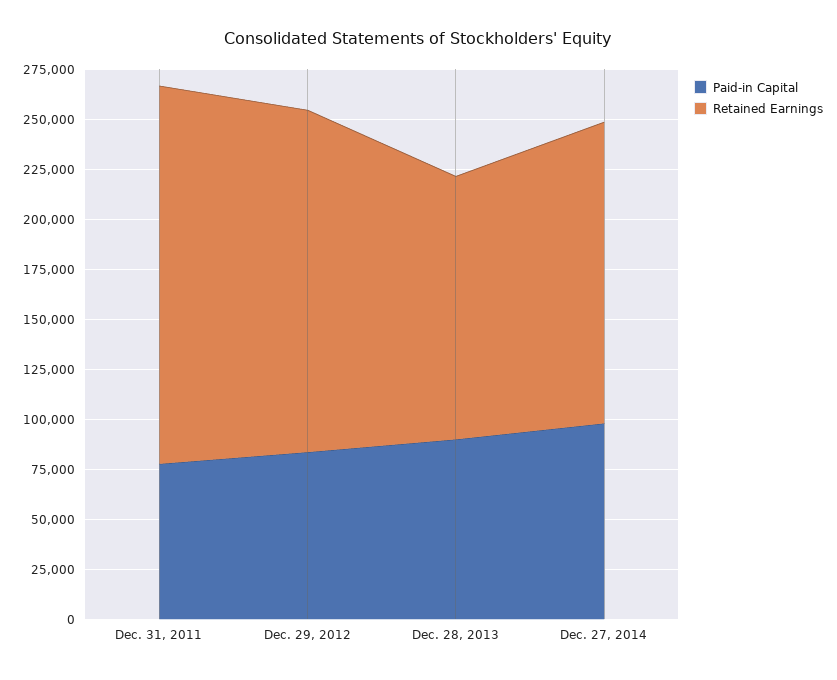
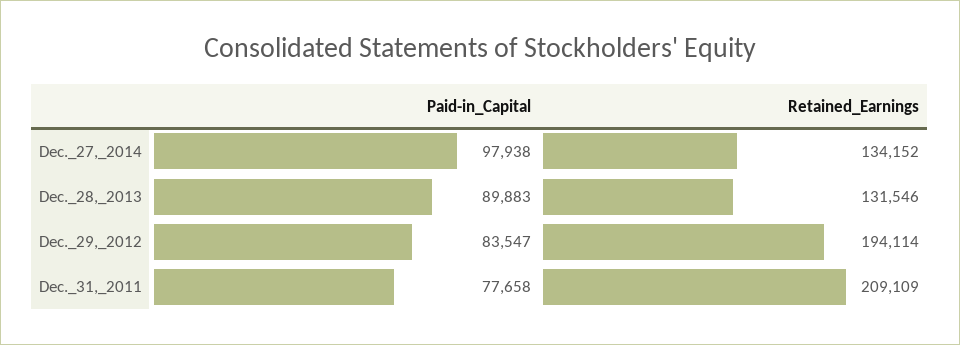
  {
    "Paid-in Capital": {
      "Dec. 31, 2011": 77658,
      "Dec. 29, 2012": 83547,
      "Dec. 28, 2013": 89883,
      "Dec. 27, 2014": 97938
    },
    "Retained Earnings": {
-     "Dec. 31, 2011": 190000,
+     "Dec. 31, 2011": 209109,
-     "Dec. 29, 2012": 170000,
+     "Dec. 29, 2012": 194114,
      "Dec. 28, 2013": 131546,
-     "Dec. 27, 2014": 150000
+     "Dec. 27, 2014": 134152
    }
  }

